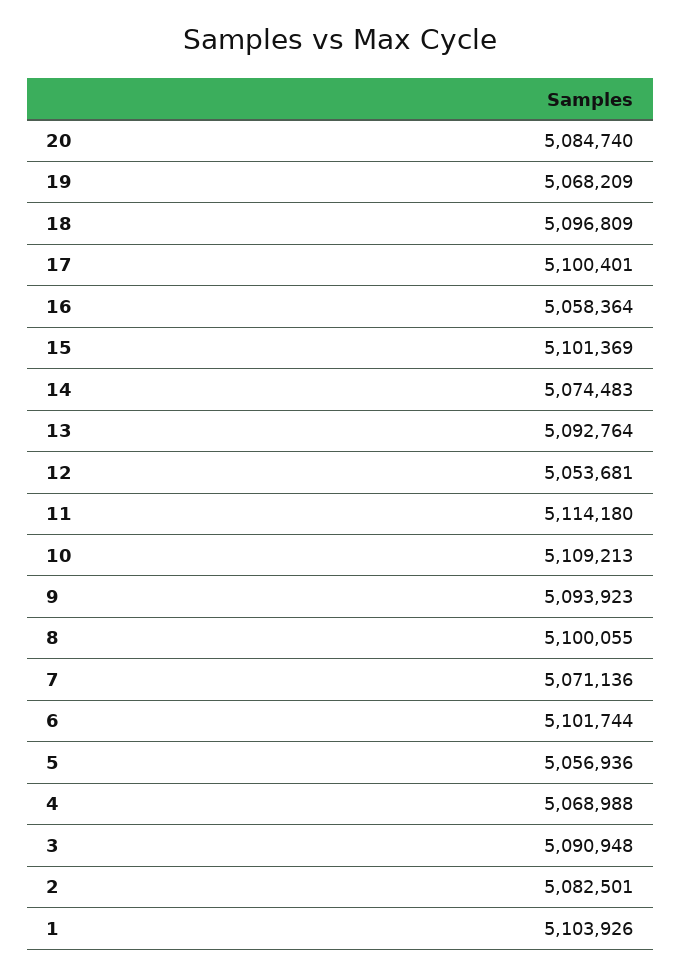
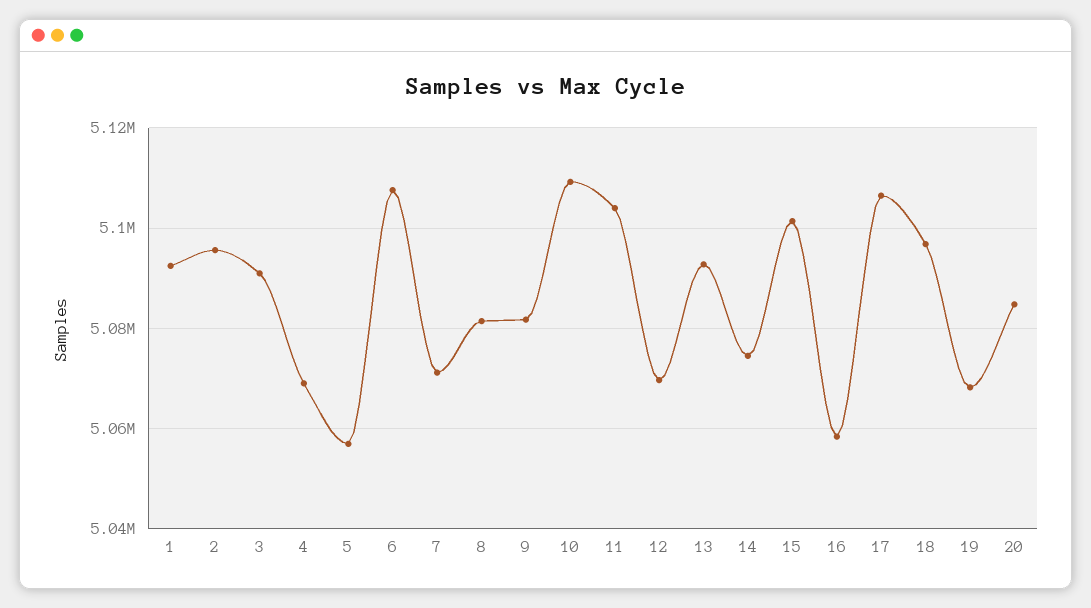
  {
    "20": 5084740,
    "19": 5068209,
    "18": 5096809,
-   "17": 5100401,
+   "17": 5106000,
    "16": 5058364,
    "15": 5101369,
    "14": 5074483,
    "13": 5092764,
-   "12": 5053681,
+   "12": 5070000,
-   "11": 5114180,
+   "11": 5104000,
    "10": 5109213,
-   "9": 5093923,
+   "9": 5082000,
-   "8": 5100055,
+   "8": 5082000,
    "7": 5071136,
-   "6": 5101744,
+   "6": 5108000,
    "5": 5056936,
    "4": 5068988,
    "3": 5090948,
-   "2": 5082501,
+   "2": 5096000,
-   "1": 5103926
+   "1": 5092000
  }

